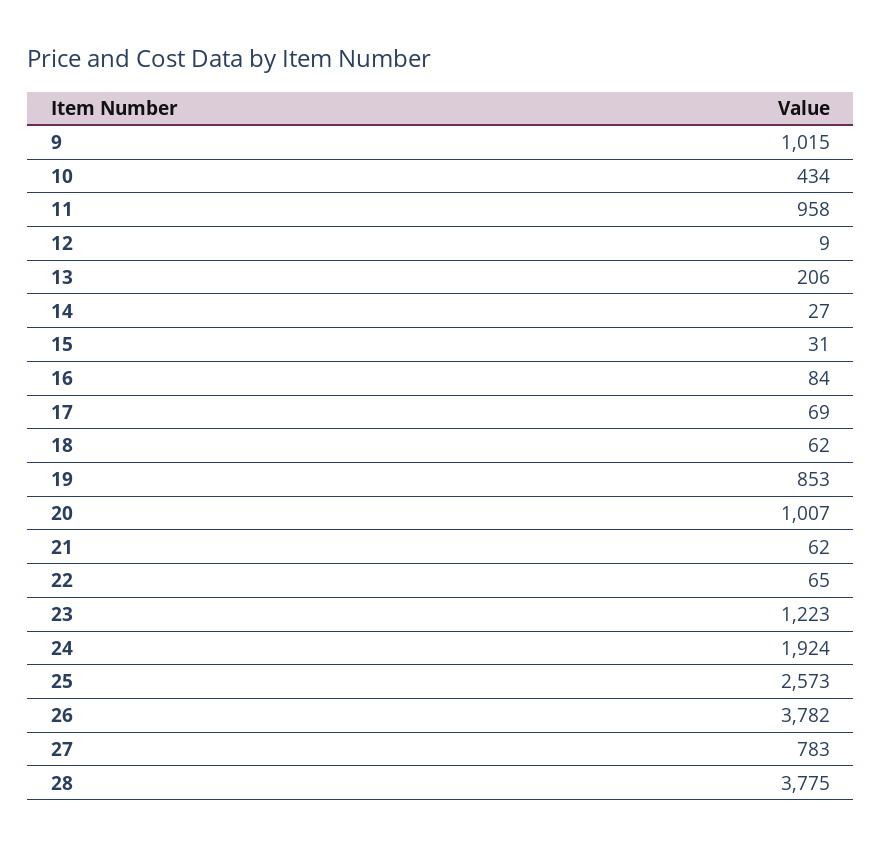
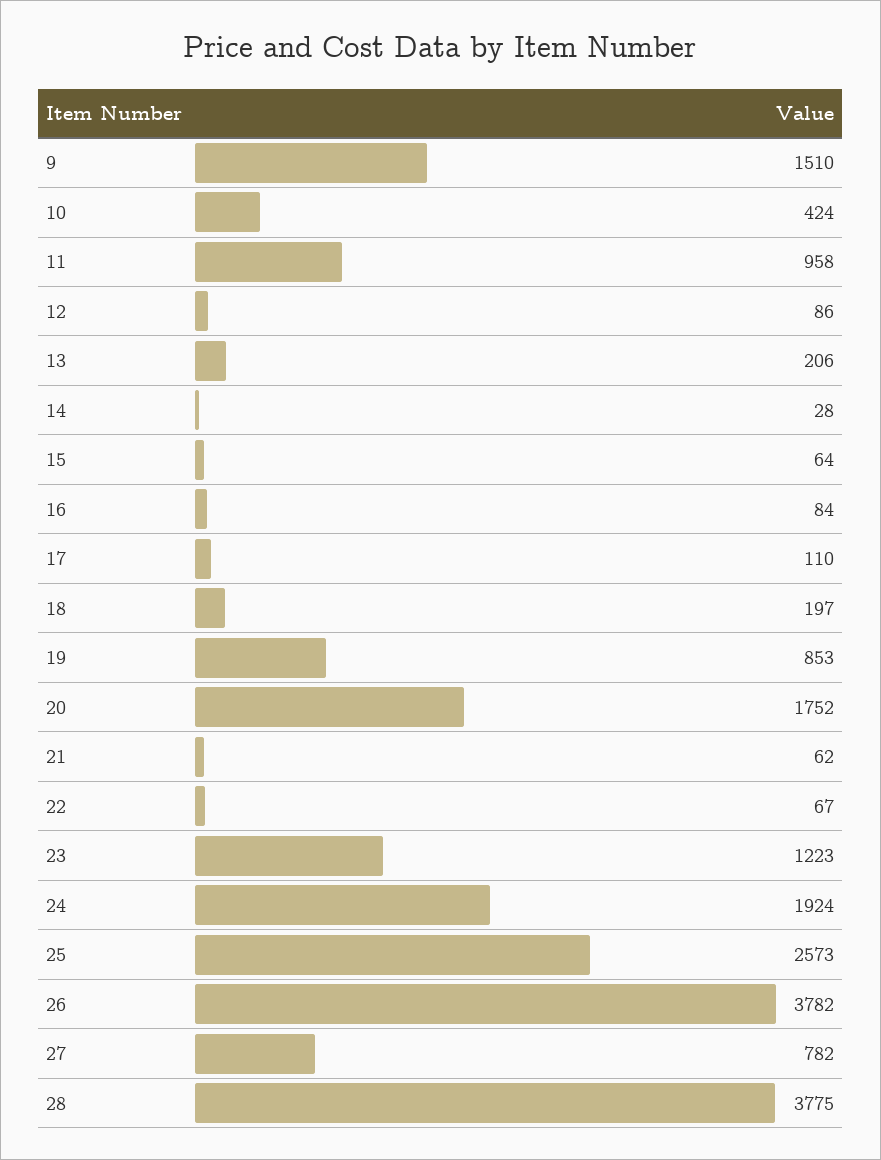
  {
-   "9": 1015,
+   "9": 1510,
-   "10": 434,
+   "10": 424,
    "11": 958,
-   "12": 9,
+   "12": 86,
    "13": 206,
-   "14": 27,
+   "14": 28,
-   "15": 31,
+   "15": 64,
    "16": 84,
-   "17": 69,
+   "17": 110,
-   "18": 62,
+   "18": 197,
    "19": 853,
-   "20": 1007,
+   "20": 1752,
    "21": 62,
-   "22": 65,
+   "22": 67,
    "23": 1223,
    "24": 1924,
    "25": 2573,
    "26": 3782,
-   "27": 783,
+   "27": 782,
    "28": 3775
  }

